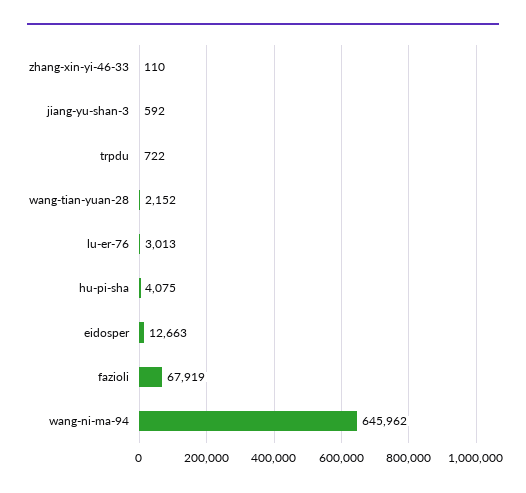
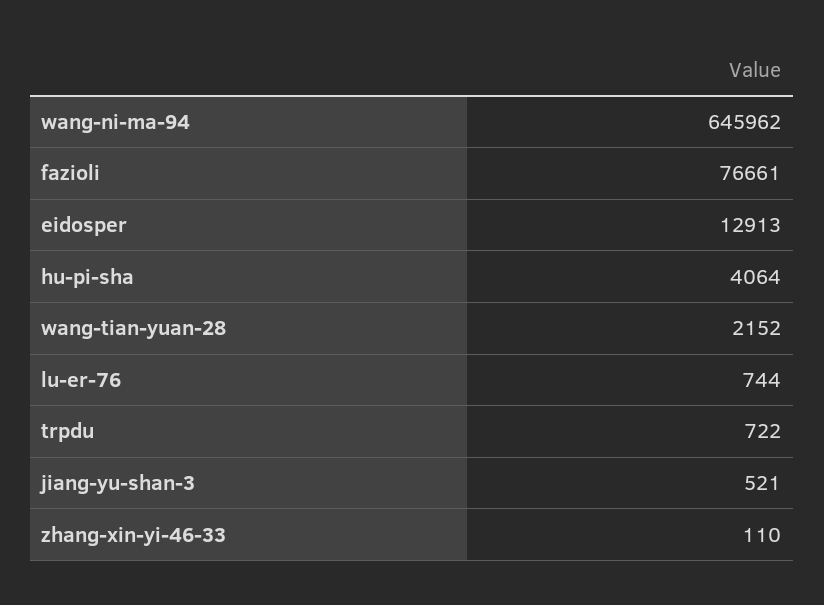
  {
    "zhang-xin-yi-46-33": 110,
-   "jiang-yu-shan-3": 592,
+   "jiang-yu-shan-3": 521,
    "trpdu": 722,
    "wang-tian-yuan-28": 2152,
-   "lu-er-76": 3013,
+   "lu-er-76": 744,
-   "hu-pi-sha": 4075,
+   "hu-pi-sha": 4064,
-   "eidosper": 12663,
+   "eidosper": 12913,
-   "fazioli": 67919,
+   "fazioli": 76661,
    "wang-ni-ma-94": 645962
  }

